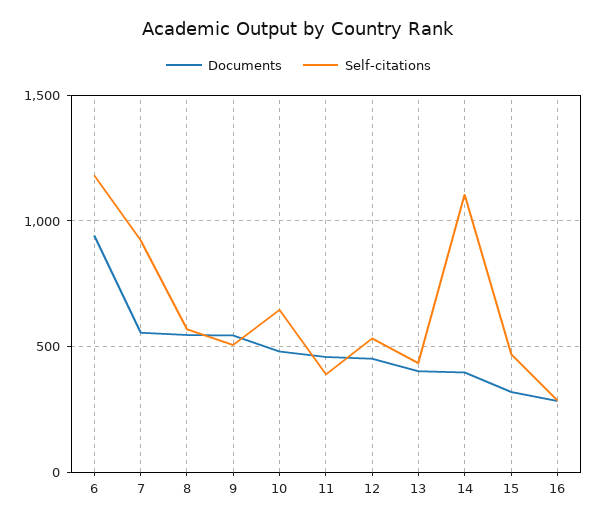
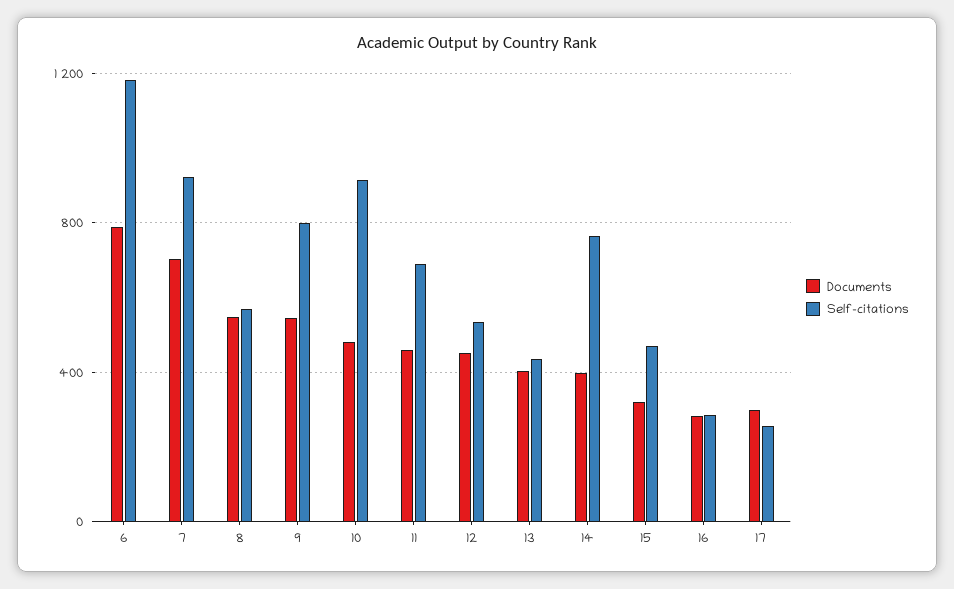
  {
    "Documents": {
-     "6": 950,
+     "6": 800,
-     "7": 550,
+     "7": 700,
      "8": 550,
      "9": 550,
      "10": 500,
      "11": 450,
      "12": 450,
      "13": 400,
      "14": 400,
      "15": 300,
-     "16": 300
+     "16": 300,
+     "17": 300
    },
    "Self-citations": {
      "6": 1200,
      "7": 900,
      "8": 550,
-     "9": 500,
+     "9": 800,
-     "10": 650,
+     "10": 900,
-     "11": 400,
+     "11": 700,
      "12": 550,
      "13": 450,
-     "14": 1100,
+     "14": 750,
      "15": 450,
-     "16": 300
+     "16": 300,
+     "17": 250
    }
  }

